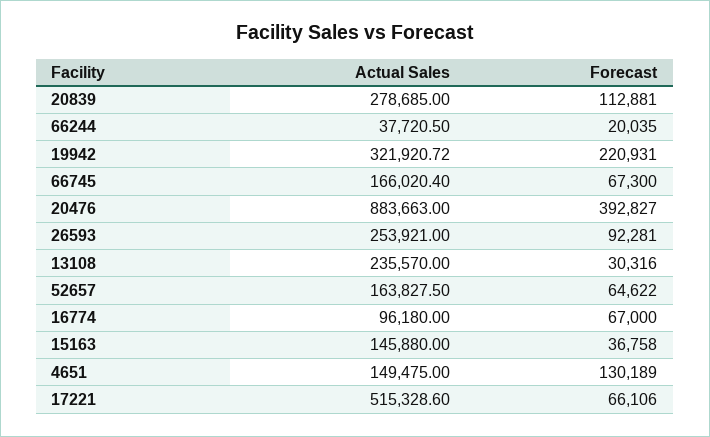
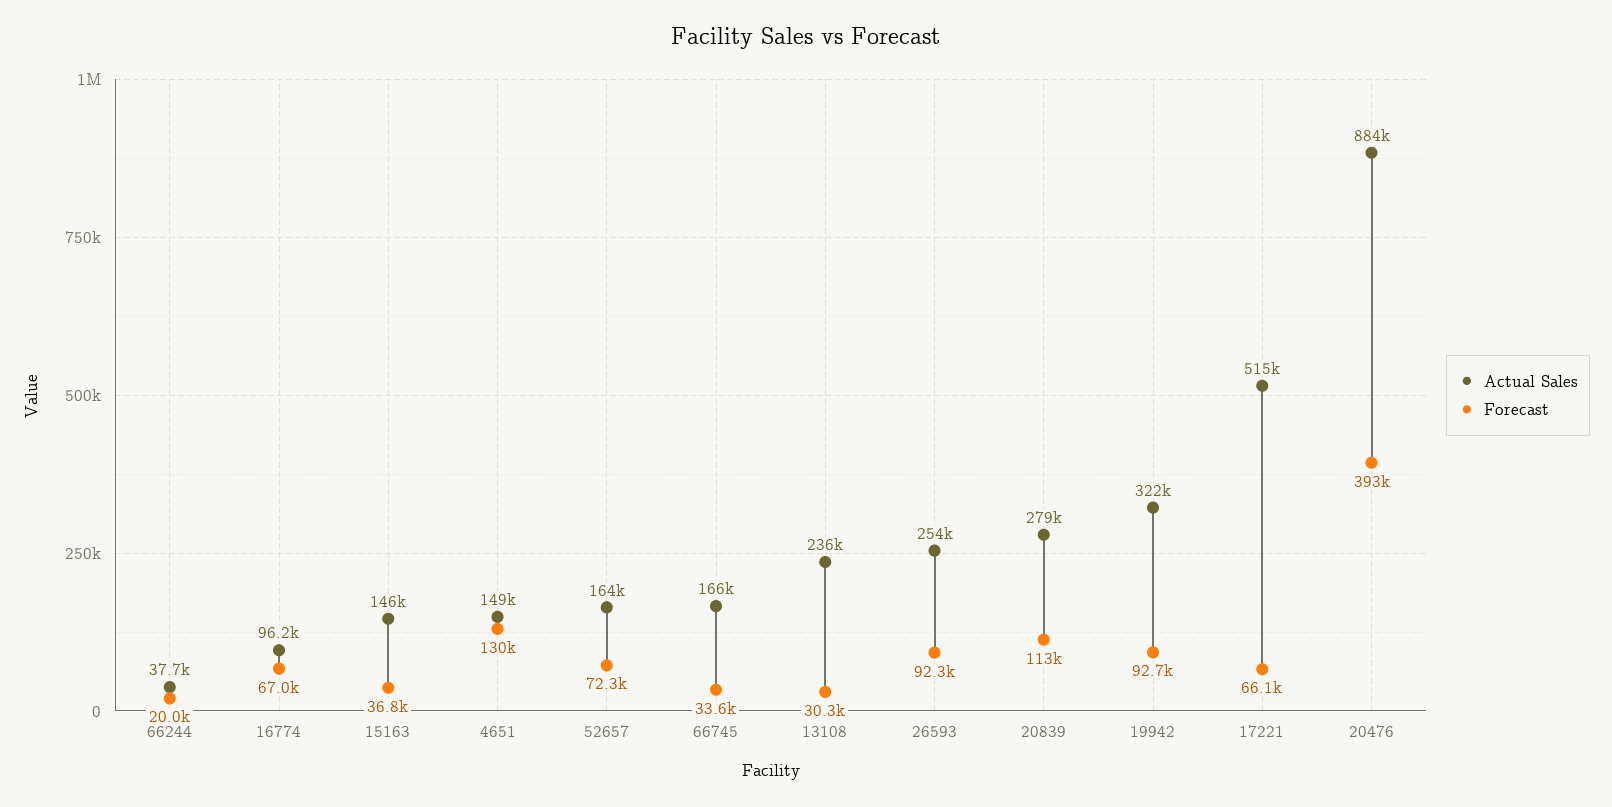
  {
    "Actual Sales": {
      "20839": 278685,
      "66244": 37720.5,
      "19942": 321920.72,
      "66745": 166020.4,
      "20476": 883663,
      "26593": 253921,
      "13108": 235570,
      "52657": 163827.5,
      "16774": 96180,
      "15163": 145880,
      "4651": 149475,
      "17221": 515328.6
    },
    "Forecast": {
      "20839": 112881,
      "66244": 20035,
-     "19942": 220931,
+     "19942": 92700,
-     "66745": 67300,
+     "66745": 33600,
      "20476": 392827,
      "26593": 92281,
      "13108": 30316,
-     "52657": 64622,
+     "52657": 72300,
      "16774": 67000,
      "15163": 36758,
      "4651": 130189,
      "17221": 66106
    }
  }

